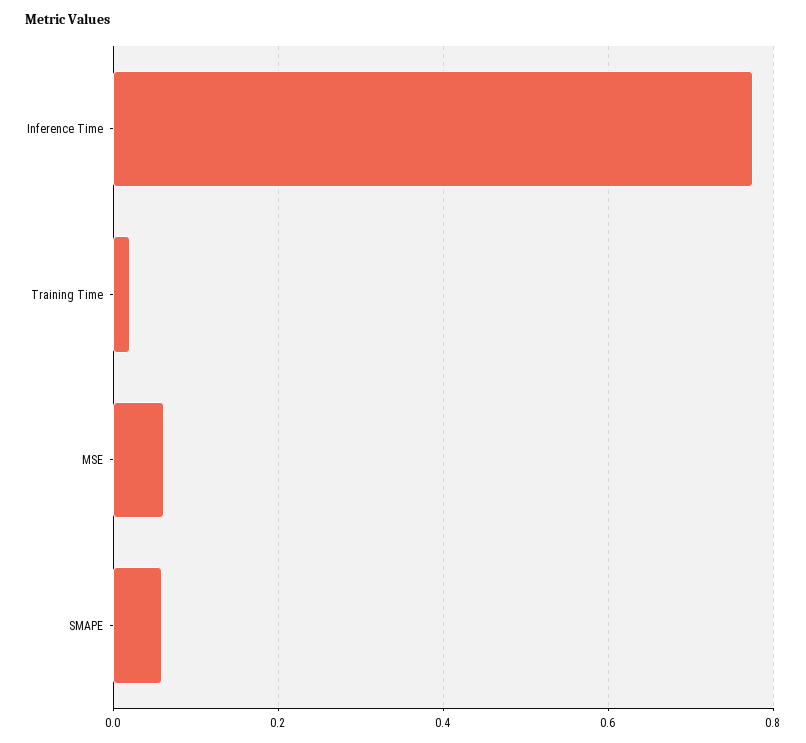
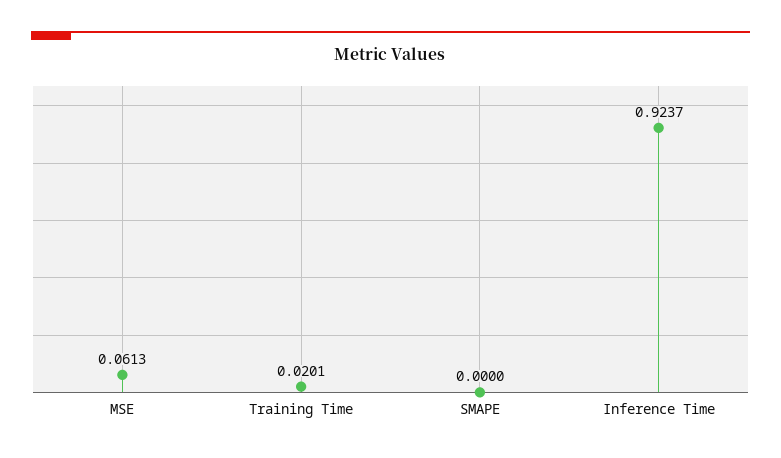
  {
-   "Inference Time": 0.78,
+   "Inference Time": 0.9237,
    "Training Time": 0.0201,
    "MSE": 0.0613,
-   "SMAPE": 0.06
+   "SMAPE": 0
  }

